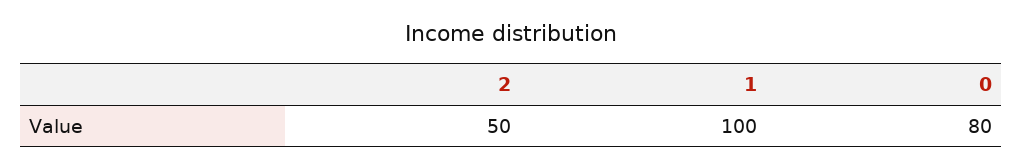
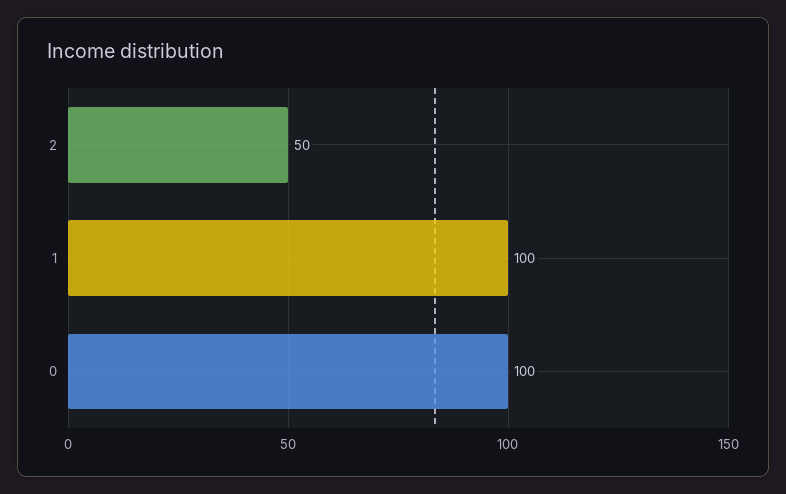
  {
    "2": 50,
    "1": 100,
-   "0": 80
+   "0": 100
  }

